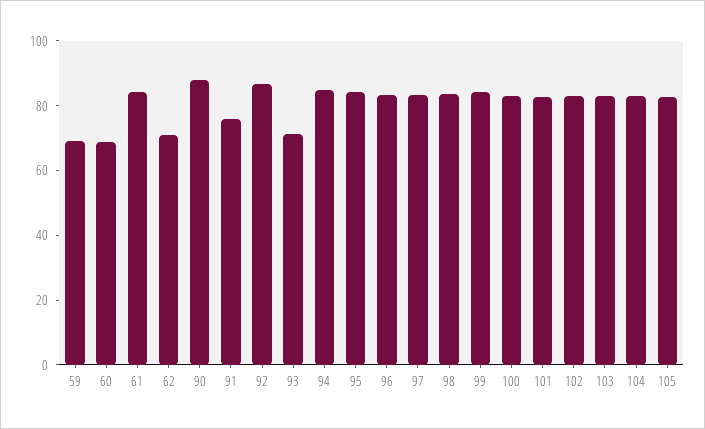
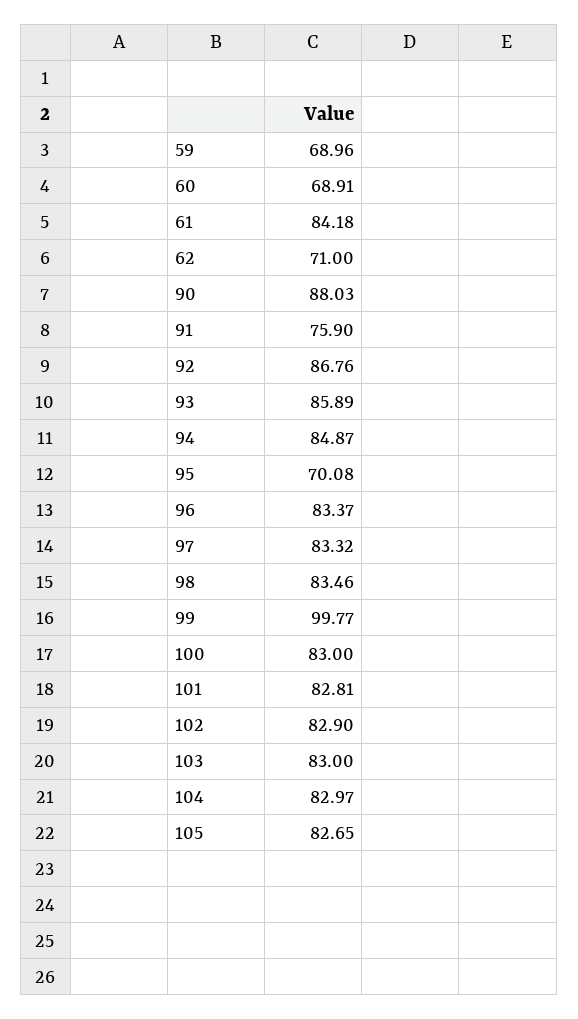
  {
    "59": 68.96,
    "60": 68.91,
    "61": 84.18,
    "62": 71,
    "90": 88.03,
    "91": 75.9,
    "92": 86.76,
-   "93": 70,
+   "93": 85.89,
    "94": 84.87,
-   "95": 85,
+   "95": 70.08,
    "96": 83.37,
    "97": 83.32,
    "98": 83.46,
-   "99": 85,
+   "99": 99.77,
    "100": 83,
    "101": 82.81,
    "102": 82.9,
    "103": 83,
    "104": 82.97,
    "105": 82.65
  }

